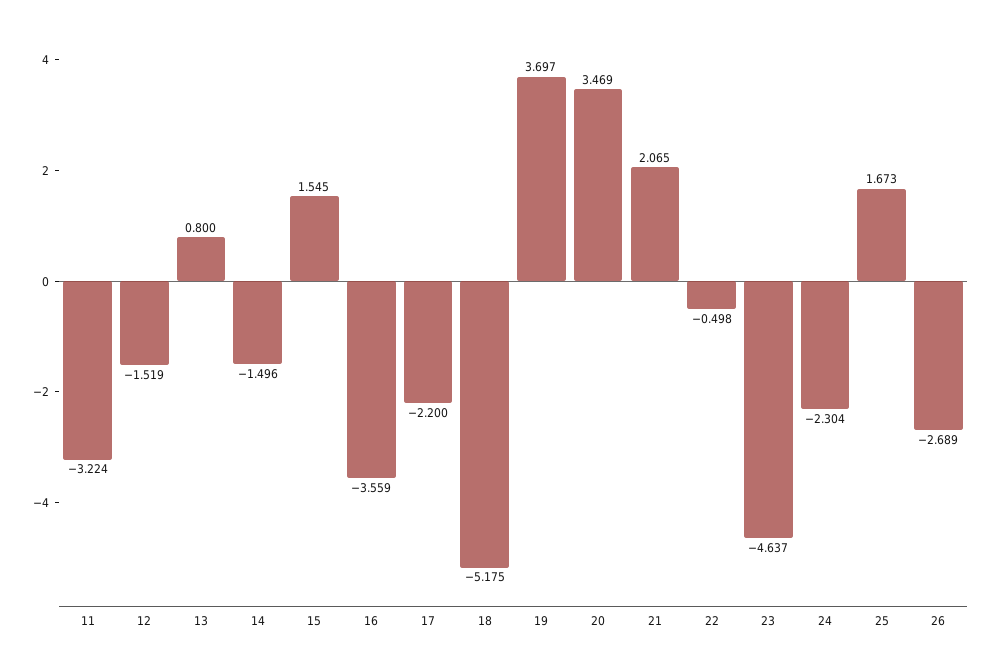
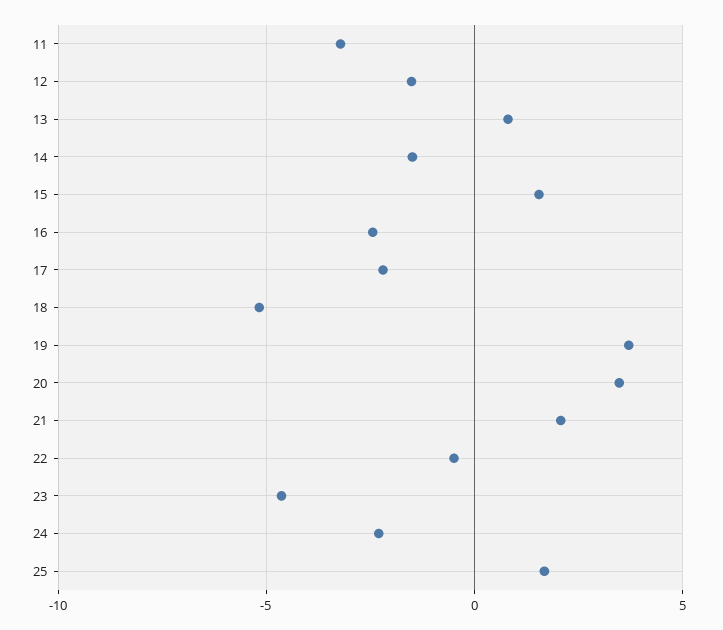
  {
    "11": -3.224,
    "12": -1.519,
    "13": 0.8,
    "14": -1.496,
    "15": 1.545,
-   "16": -3.559,
+   "16": -2.5,
    "17": -2.2,
    "18": -5.175,
    "19": 3.697,
    "20": 3.469,
    "21": 2.065,
    "22": -0.498,
    "23": -4.637,
    "24": -2.304,
-   "25": 1.673,
+   "25": 1.673
-   "26": -2.689
  }

